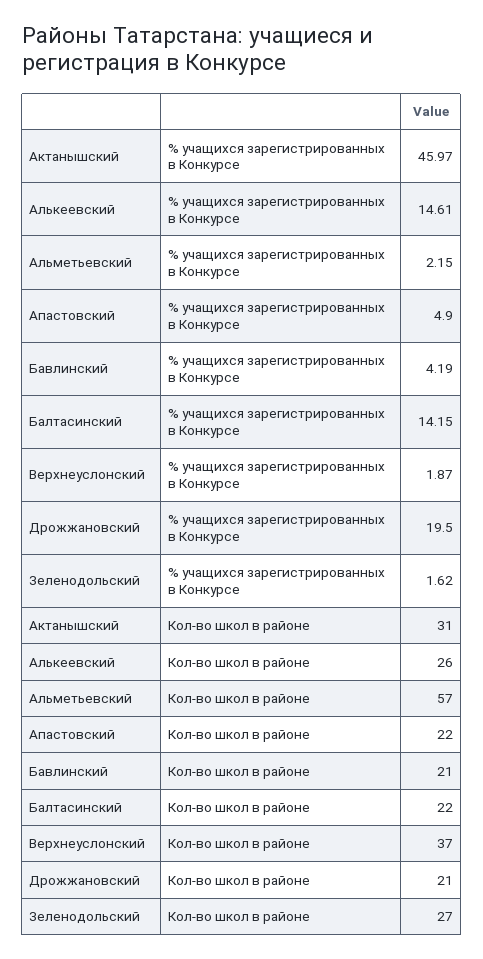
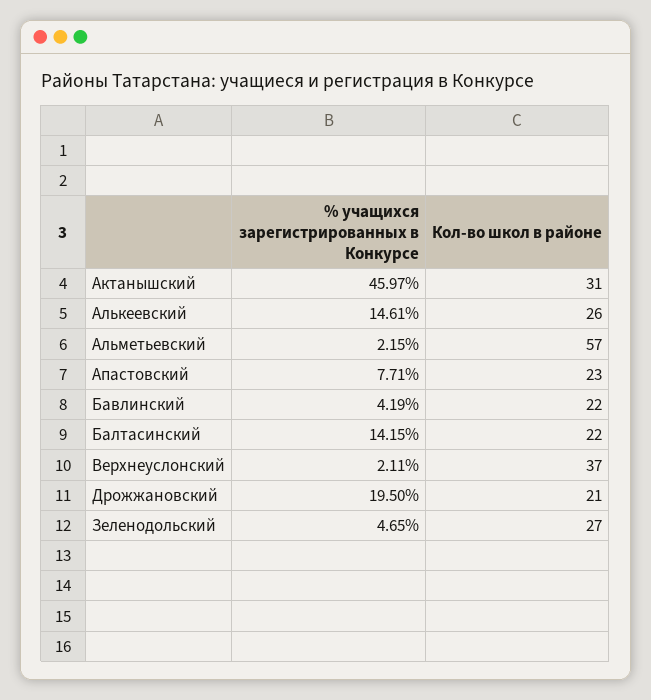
  {
    "Актанышский": {
      "% учащихся зарегистрированных в Конкурсе": 45.97,
      "Кол-во школ в районе": 31
    },
    "Алькеевский": {
      "% учащихся зарегистрированных в Конкурсе": 14.61,
      "Кол-во школ в районе": 26
    },
    "Альметьевский": {
      "% учащихся зарегистрированных в Конкурсе": 2.15,
      "Кол-во школ в районе": 57
    },
    "Апастовский": {
-     "% учащихся зарегистрированных в Конкурсе": 4.9,
+     "% учащихся зарегистрированных в Конкурсе": 7.71,
-     "Кол-во школ в районе": 22
+     "Кол-во школ в районе": 23
    },
    "Бавлинский": {
      "% учащихся зарегистрированных в Конкурсе": 4.19,
-     "Кол-во школ в районе": 21
+     "Кол-во школ в районе": 22
    },
    "Балтасинский": {
      "% учащихся зарегистрированных в Конкурсе": 14.15,
      "Кол-во школ в районе": 22
    },
    "Верхнеуслонский": {
-     "% учащихся зарегистрированных в Конкурсе": 1.87,
+     "% учащихся зарегистрированных в Конкурсе": 2.11,
      "Кол-во школ в районе": 37
    },
    "Дрожжановский": {
      "% учащихся зарегистрированных в Конкурсе": 19.5,
      "Кол-во школ в районе": 21
    },
    "Зеленодольский": {
-     "% учащихся зарегистрированных в Конкурсе": 1.62,
+     "% учащихся зарегистрированных в Конкурсе": 4.65,
      "Кол-во школ в районе": 27
    }
  }

